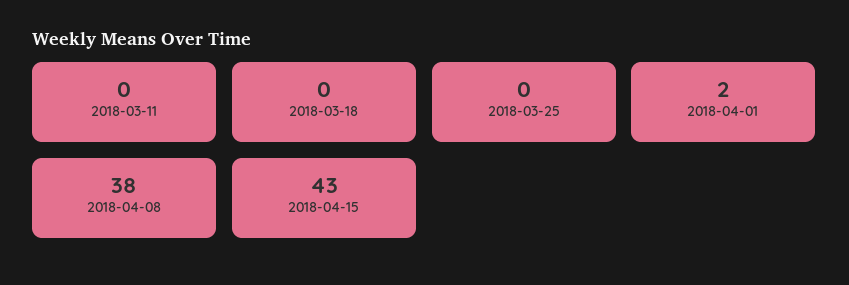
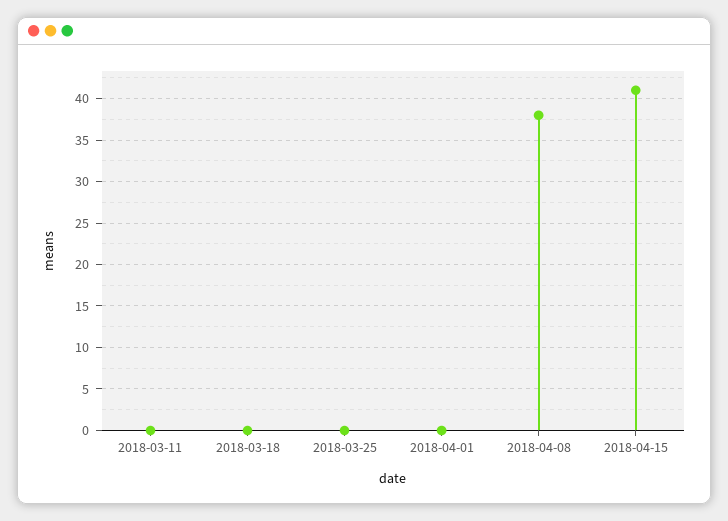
  {
    "2018-03-11": 0,
    "2018-03-18": 0,
    "2018-03-25": 0,
-   "2018-04-01": 2,
+   "2018-04-01": 0,
    "2018-04-08": 38,
-   "2018-04-15": 43
+   "2018-04-15": 41
  }

